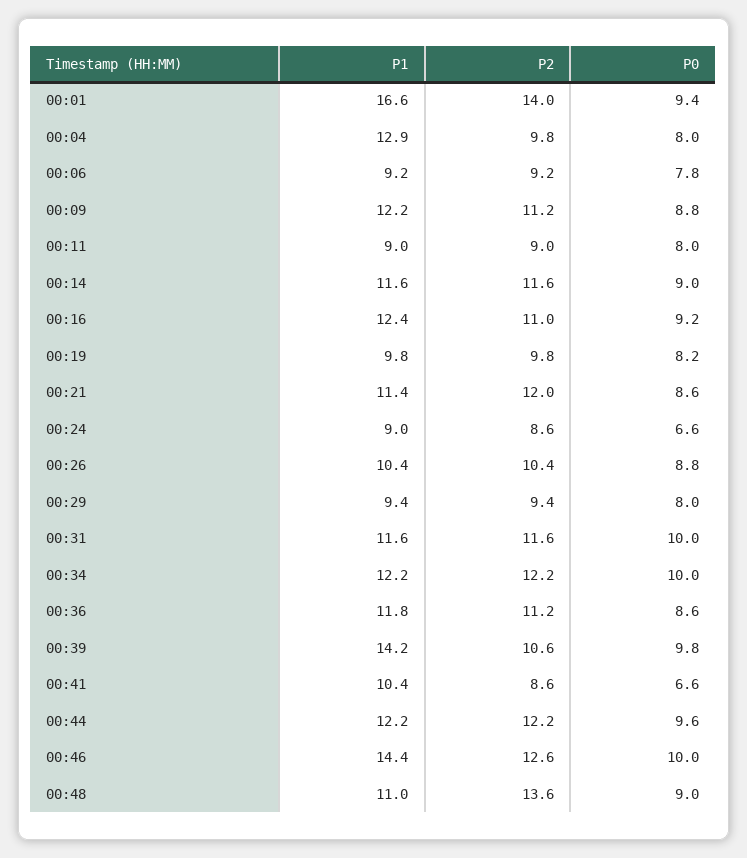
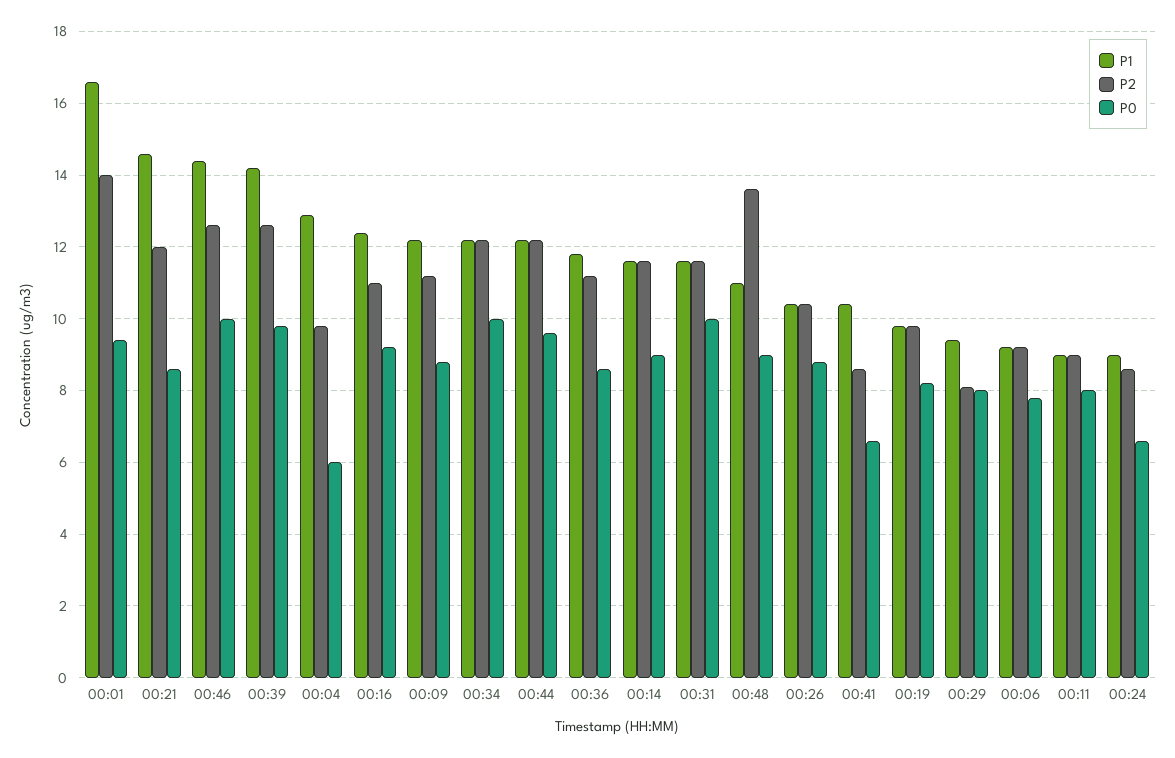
  {
    "P1": {
      "00:01": 16.6,
      "00:04": 12.9,
      "00:06": 9.2,
      "00:09": 12.2,
      "00:11": 9,
      "00:14": 11.6,
      "00:16": 12.4,
      "00:19": 9.8,
-     "00:21": 11.4,
+     "00:21": 14.5,
      "00:24": 9,
      "00:26": 10.4,
      "00:29": 9.4,
      "00:31": 11.6,
      "00:34": 12.2,
      "00:36": 11.8,
      "00:39": 14.2,
      "00:41": 10.4,
      "00:44": 12.2,
      "00:46": 14.4,
      "00:48": 11
    },
    "P2": {
      "00:01": 14,
      "00:04": 9.8,
      "00:06": 9.2,
      "00:09": 11.2,
      "00:11": 9,
      "00:14": 11.6,
      "00:16": 11,
      "00:19": 9.8,
      "00:21": 12,
      "00:24": 8.6,
      "00:26": 10.4,
-     "00:29": 9.4,
+     "00:29": 8,
      "00:31": 11.6,
      "00:34": 12.2,
      "00:36": 11.2,
-     "00:39": 10.6,
+     "00:39": 12.5,
      "00:41": 8.6,
      "00:44": 12.2,
      "00:46": 12.6,
      "00:48": 13.6
    },
    "P0": {
      "00:01": 9.4,
-     "00:04": 8,
+     "00:04": 6,
      "00:06": 7.8,
      "00:09": 8.8,
      "00:11": 8,
      "00:14": 9,
      "00:16": 9.2,
      "00:19": 8.2,
      "00:21": 8.6,
      "00:24": 6.6,
      "00:26": 8.8,
      "00:29": 8,
      "00:31": 10,
      "00:34": 10,
      "00:36": 8.6,
      "00:39": 9.8,
      "00:41": 6.6,
      "00:44": 9.6,
      "00:46": 10,
      "00:48": 9
    }
  }

